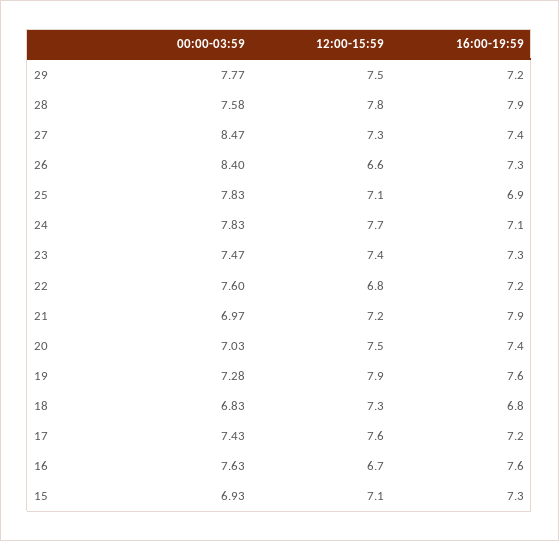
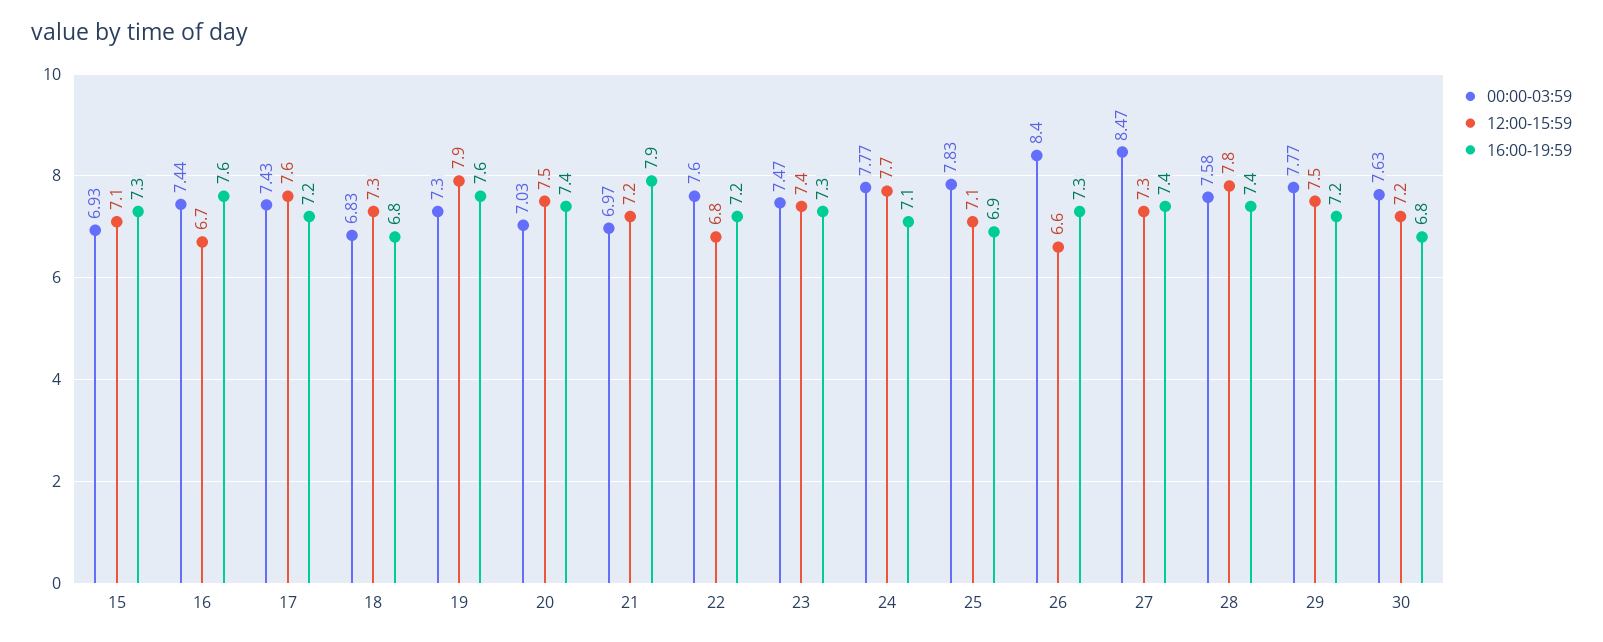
  {
    "00:00-03:59": {
      "29": 7.77,
      "28": 7.58,
      "27": 8.47,
      "26": 8.4,
      "25": 7.83,
-     "24": 7.83,
+     "24": 7.77,
      "23": 7.47,
      "22": 7.6,
      "21": 6.97,
      "20": 7.03,
-     "19": 7.28,
+     "19": 7.3,
      "18": 6.83,
      "17": 7.43,
-     "16": 7.63,
+     "16": 7.44,
-     "15": 6.93
+     "15": 6.93,
+     "30": 7.63
    },
    "12:00-15:59": {
      "29": 7.5,
      "28": 7.8,
      "27": 7.3,
      "26": 6.6,
      "25": 7.1,
      "24": 7.7,
      "23": 7.4,
      "22": 6.8,
      "21": 7.2,
      "20": 7.5,
      "19": 7.9,
      "18": 7.3,
      "17": 7.6,
      "16": 6.7,
-     "15": 7.1
+     "15": 7.1,
+     "30": 7.2
    },
    "16:00-19:59": {
      "29": 7.2,
-     "28": 7.9,
+     "28": 7.4,
      "27": 7.4,
      "26": 7.3,
      "25": 6.9,
      "24": 7.1,
      "23": 7.3,
      "22": 7.2,
      "21": 7.9,
      "20": 7.4,
      "19": 7.6,
      "18": 6.8,
      "17": 7.2,
      "16": 7.6,
-     "15": 7.3
+     "15": 7.3,
+     "30": 6.8
    }
  }

